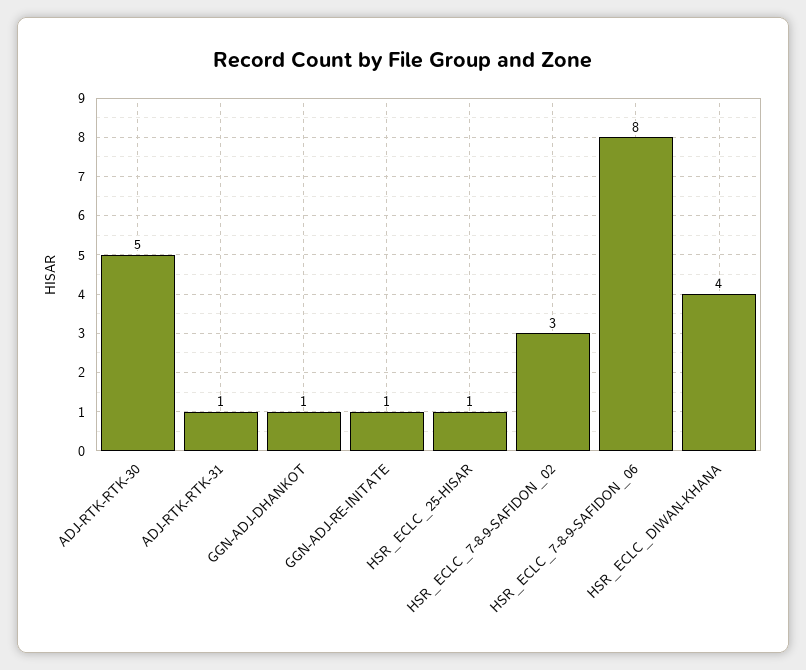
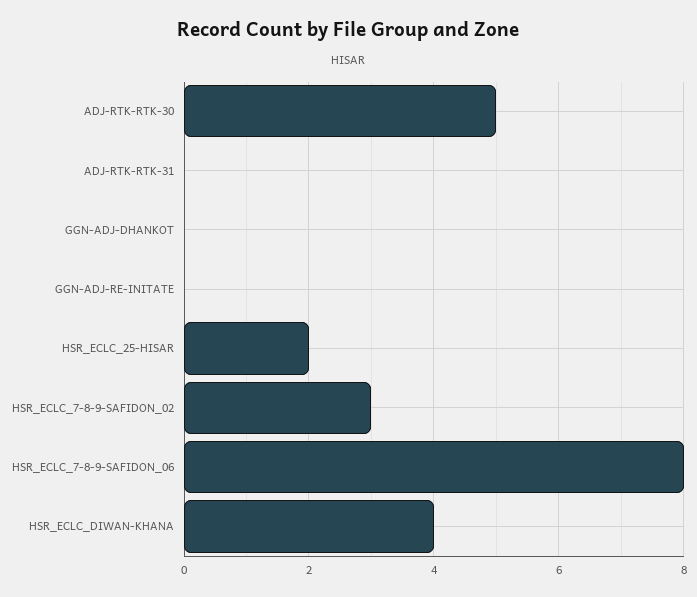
  {
    "ADJ-RTK-RTK-30": 5,
-   "ADJ-RTK-RTK-31": 1,
+   "ADJ-RTK-RTK-31": 0,
-   "GGN-ADJ-DHANKOT": 1,
+   "GGN-ADJ-DHANKOT": 0,
-   "GGN-ADJ-RE-INITATE": 1,
+   "GGN-ADJ-RE-INITATE": 0,
-   "HSR_ECLC_25-HISAR": 1,
+   "HSR_ECLC_25-HISAR": 2,
    "HSR_ECLC_7-8-9-SAFIDON_02": 3,
    "HSR_ECLC_7-8-9-SAFIDON_06": 8,
    "HSR_ECLC_DIWAN-KHANA": 4
  }

